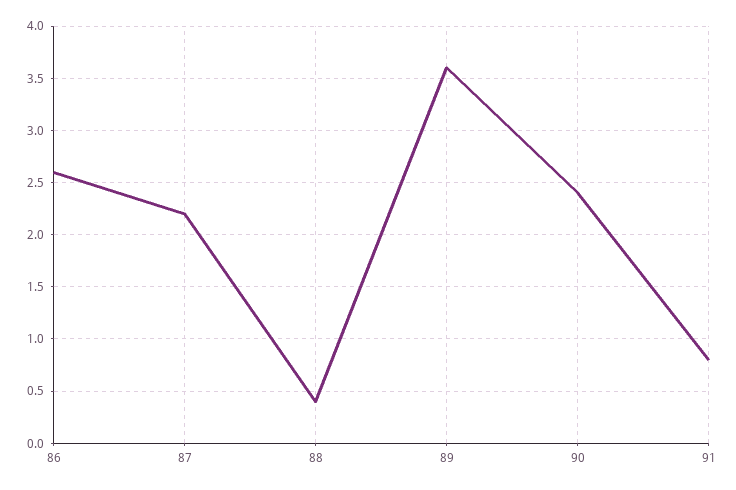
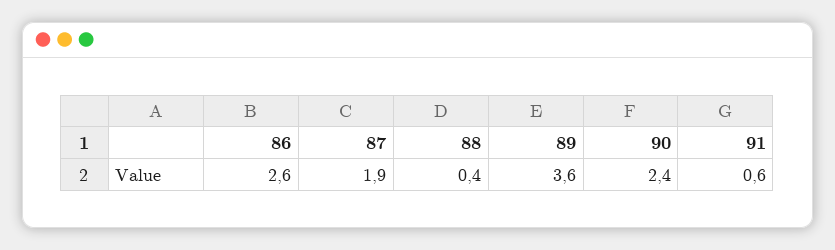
  {
    "86": 2.6,
-   "87": 2.2,
+   "87": 1.9,
    "88": 0.4,
    "89": 3.6,
    "90": 2.4,
-   "91": 0.8
+   "91": 0.6
  }

